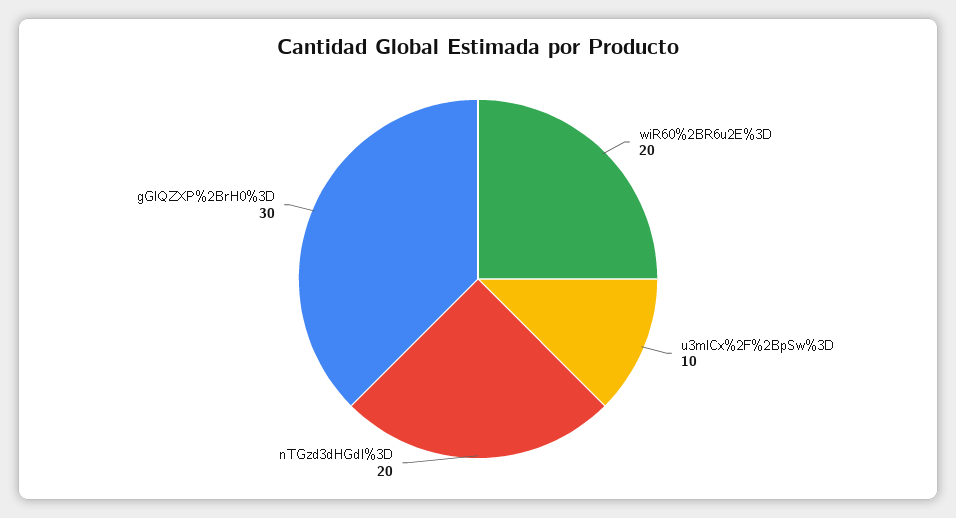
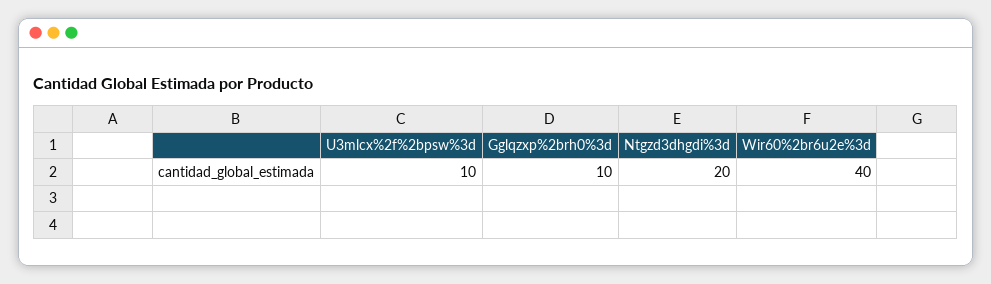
  {
-   "wiR60%2BR6u2E%3D": 20,
+   "wiR60%2BR6u2E%3D": 40,
    "u3mlCx%2F%2BpSw%3D": 10,
    "nTGzd3dHGdI%3D": 20,
-   "gGlQZXP%2BrH0%3D": 30
+   "gGlQZXP%2BrH0%3D": 10
  }

